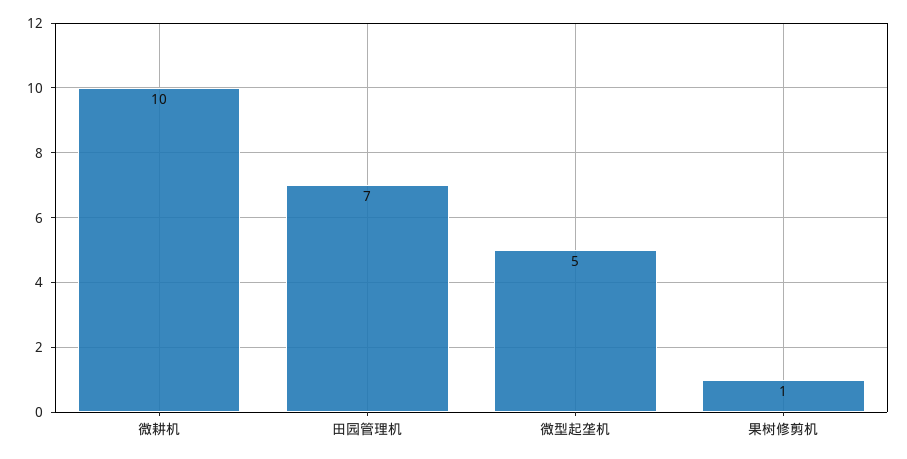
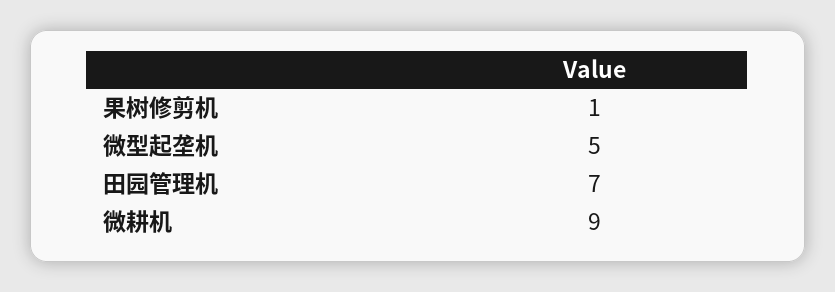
  {
-   "微耕机": 10,
+   "微耕机": 9,
    "田园管理机": 7,
    "微型起垄机": 5,
    "果树修剪机": 1
  }

